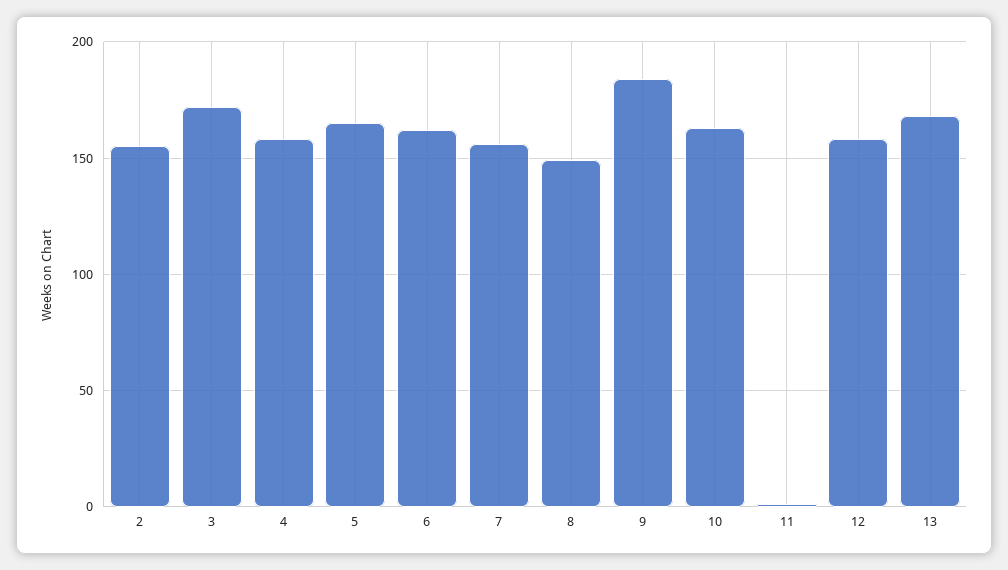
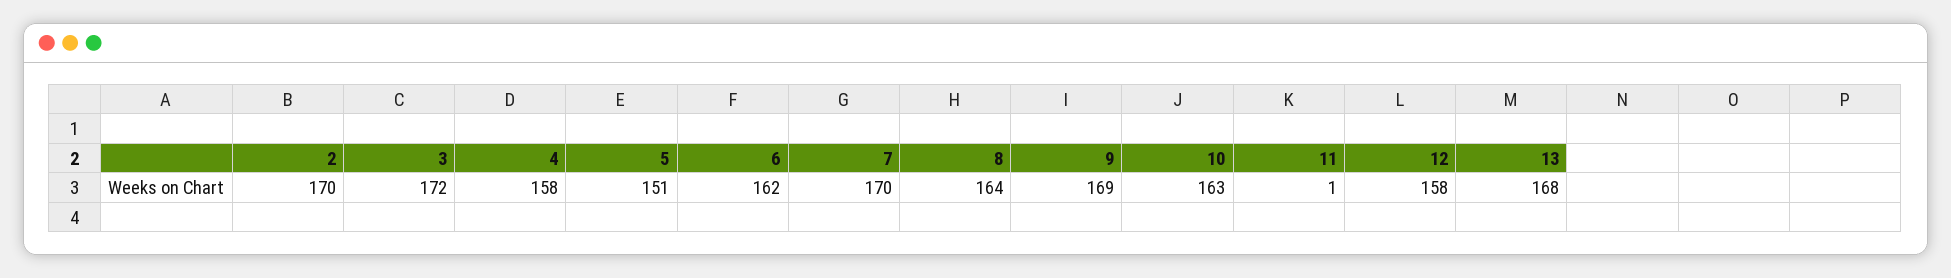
  {
-   "2": 155,
+   "2": 170,
    "3": 172,
    "4": 158,
-   "5": 165,
+   "5": 151,
    "6": 162,
-   "7": 155,
+   "7": 170,
-   "8": 150,
+   "8": 164,
-   "9": 185,
+   "9": 169,
    "10": 163,
    "11": 1,
    "12": 158,
    "13": 168
  }

